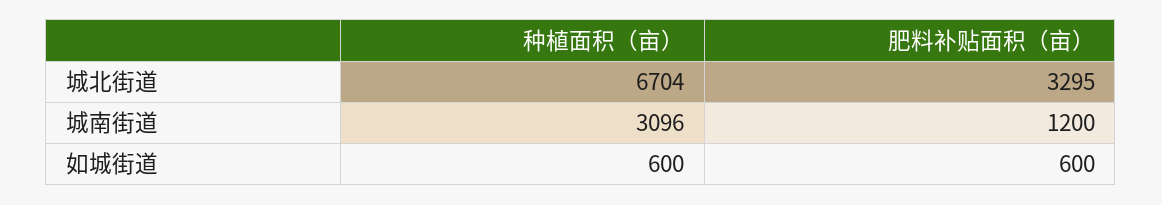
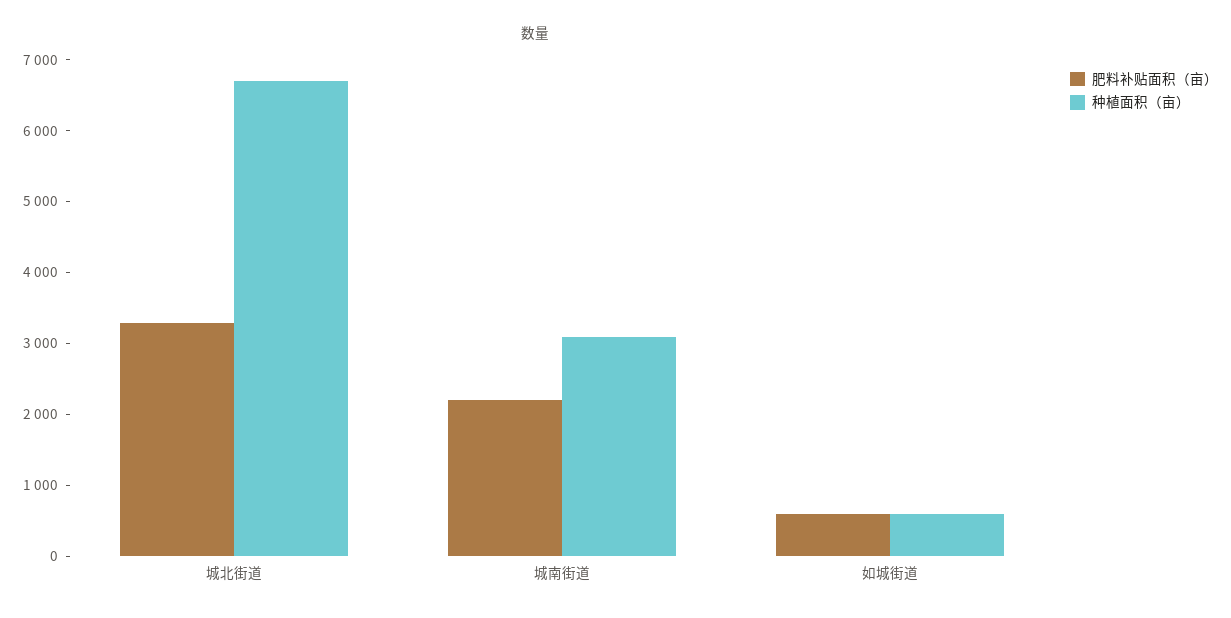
  {
    "种植面积（亩）": {
      "城北街道": 6704,
      "城南街道": 3096,
      "如城街道": 600
    },
    "肥料补贴面积（亩）": {
      "城北街道": 3295,
-     "城南街道": 1200,
+     "城南街道": 2200,
      "如城街道": 600
    }
  }

